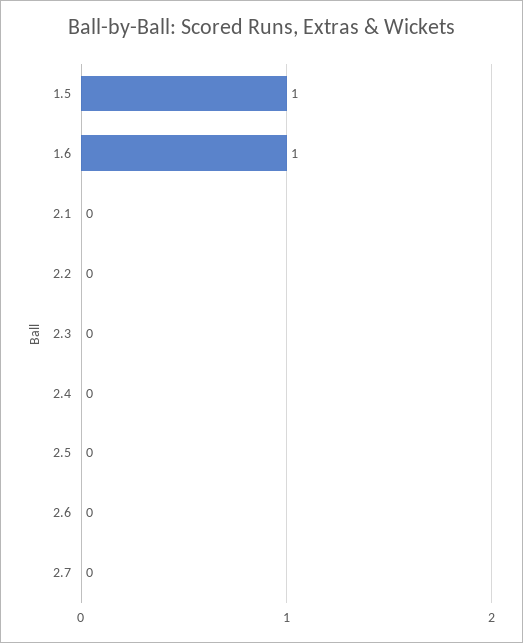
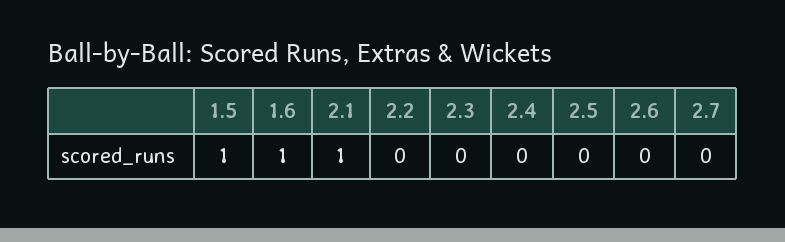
  {
    "1.5": 1,
    "1.6": 1,
-   "2.1": 0,
+   "2.1": 1,
    "2.2": 0,
    "2.3": 0,
    "2.4": 0,
    "2.5": 0,
    "2.6": 0,
    "2.7": 0
  }

